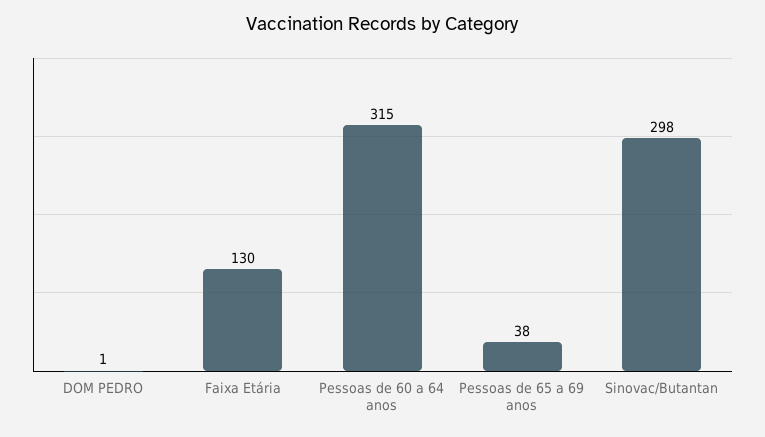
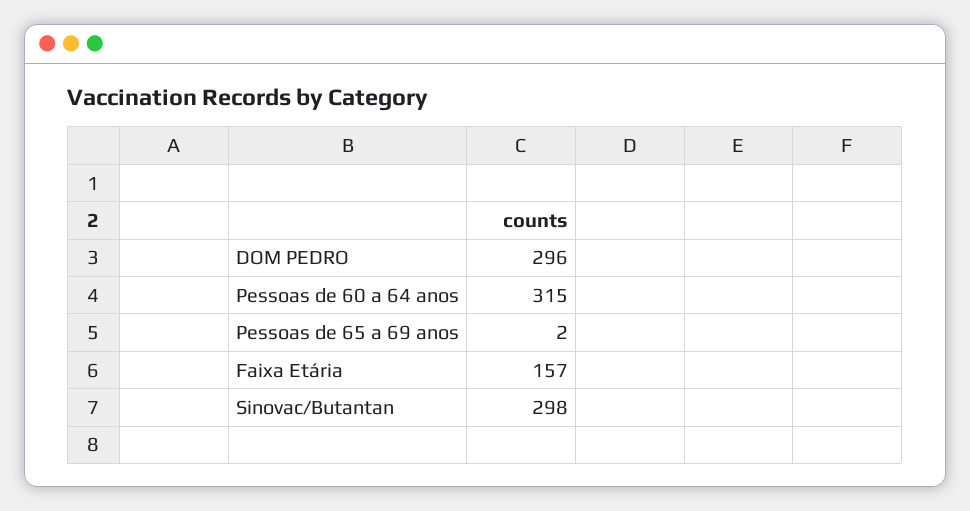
  {
-   "DOM PEDRO": 1,
+   "DOM PEDRO": 296,
-   "Faixa Etária": 130,
+   "Faixa Etária": 157,
    "Pessoas de 60 a 64 anos": 315,
-   "Pessoas de 65 a 69 anos": 38,
+   "Pessoas de 65 a 69 anos": 2,
    "Sinovac/Butantan": 298
  }

